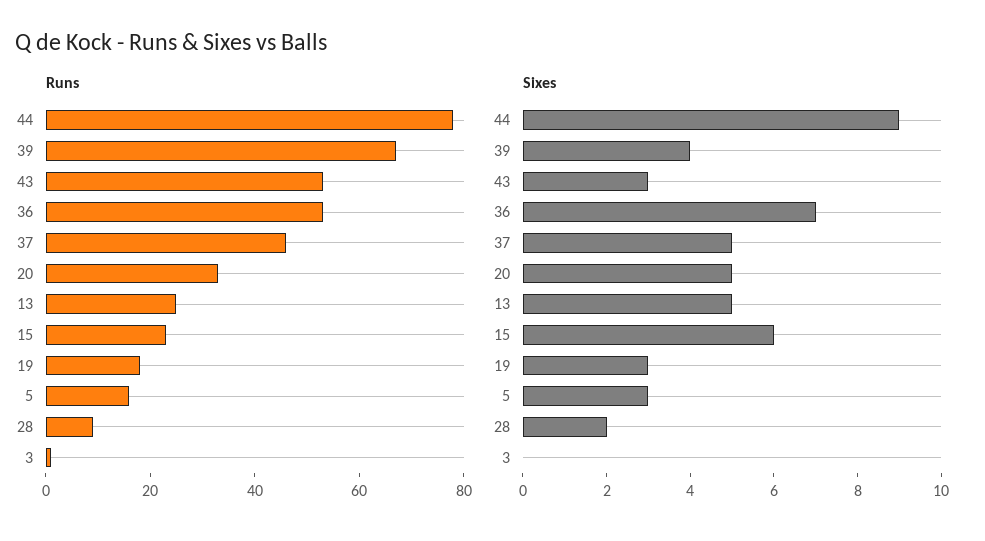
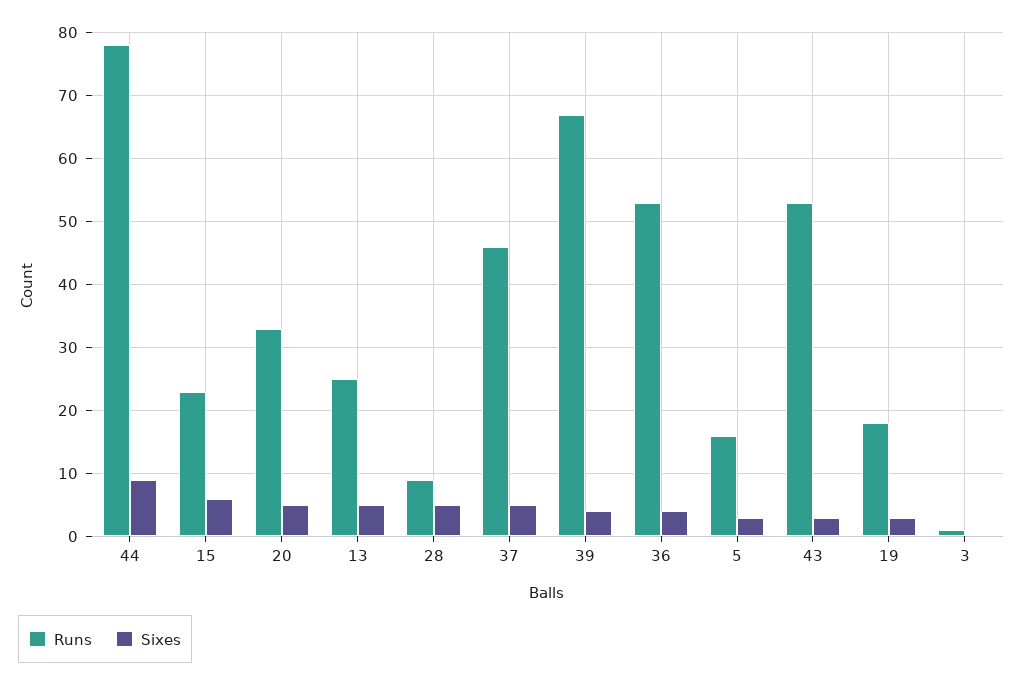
  {
    "Runs": {
      "44": 78,
      "39": 67,
      "43": 53,
      "36": 53,
      "37": 46,
      "20": 33,
      "13": 25,
      "15": 23,
      "19": 18,
      "5": 16,
      "28": 9,
      "3": 1
    },
    "Sixes": {
      "44": 9,
      "39": 4,
      "43": 3,
-     "36": 7,
+     "36": 4,
      "37": 5,
      "20": 5,
      "13": 5,
      "15": 6,
      "19": 3,
      "5": 3,
-     "28": 2,
+     "28": 5,
      "3": 0
    }
  }

